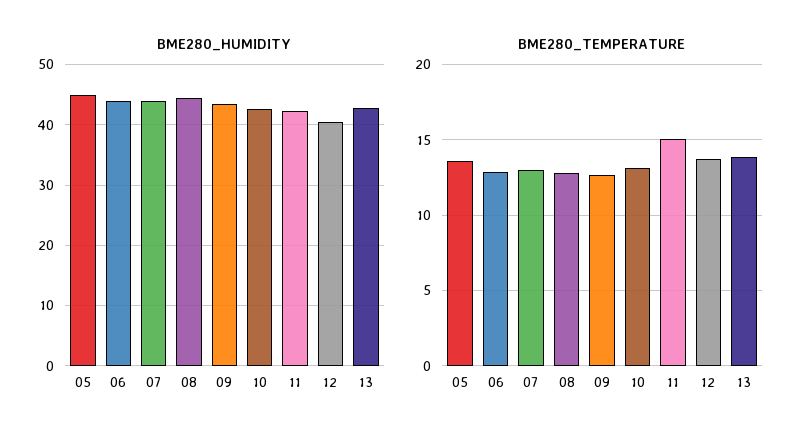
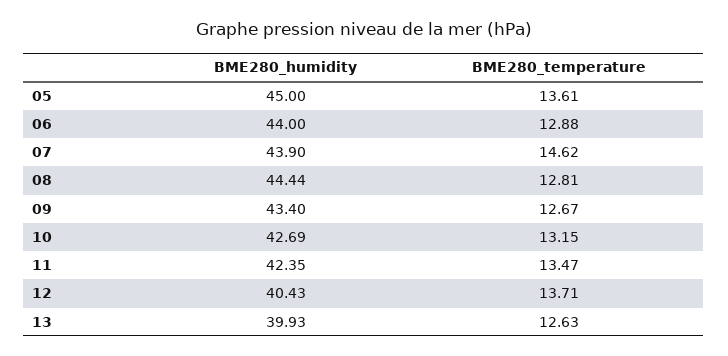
  {
    "BME280_HUMIDITY": {
      "05": 45,
      "06": 44,
      "07": 43.9,
      "08": 44.44,
      "09": 43.4,
      "10": 42.69,
      "11": 42.35,
      "12": 40.43,
-     "13": 43
+     "13": 39.93
    },
    "BME280_TEMPERATURE": {
      "05": 13.61,
      "06": 12.88,
-     "07": 13,
+     "07": 14.62,
      "08": 12.81,
      "09": 12.67,
      "10": 13.15,
-     "11": 15,
+     "11": 13.47,
      "12": 13.71,
-     "13": 14
+     "13": 12.63
    }
  }

